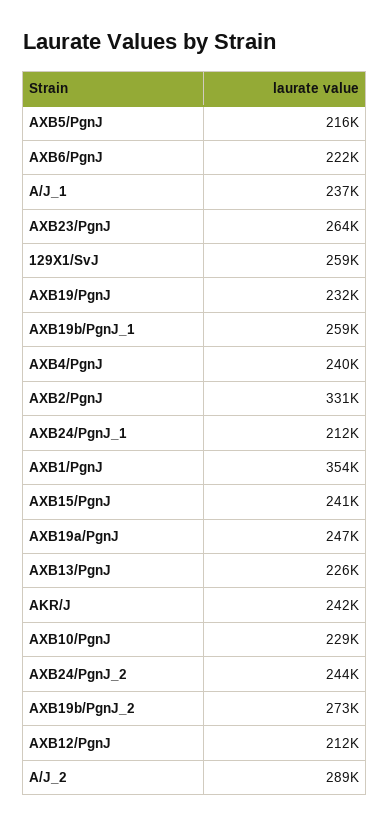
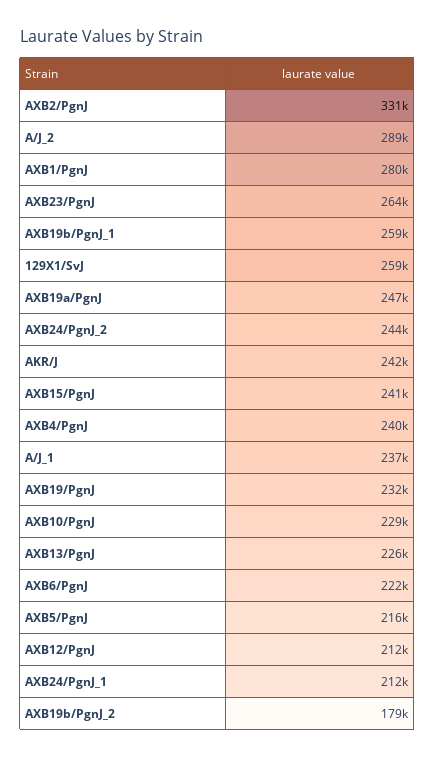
  {
    "AXB5/PgnJ": 216000,
    "AXB6/PgnJ": 222000,
    "A/J_1": 237000,
    "AXB23/PgnJ": 264000,
    "129X1/SvJ": 259000,
    "AXB19/PgnJ": 232000,
    "AXB19b/PgnJ_1": 259000,
    "AXB4/PgnJ": 240000,
    "AXB2/PgnJ": 331000,
    "AXB24/PgnJ_1": 212000,
-   "AXB1/PgnJ": 354000,
+   "AXB1/PgnJ": 280000,
    "AXB15/PgnJ": 241000,
    "AXB19a/PgnJ": 247000,
    "AXB13/PgnJ": 226000,
    "AKR/J": 242000,
    "AXB10/PgnJ": 229000,
    "AXB24/PgnJ_2": 244000,
-   "AXB19b/PgnJ_2": 273000,
+   "AXB19b/PgnJ_2": 179000,
    "AXB12/PgnJ": 212000,
    "A/J_2": 289000
  }

